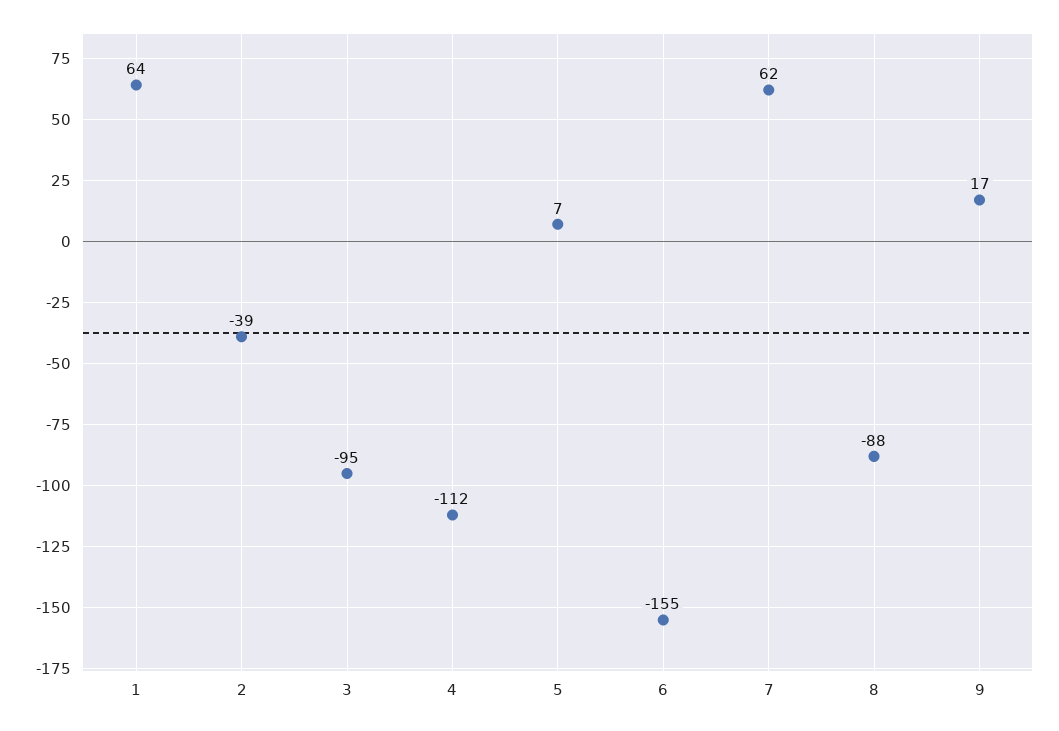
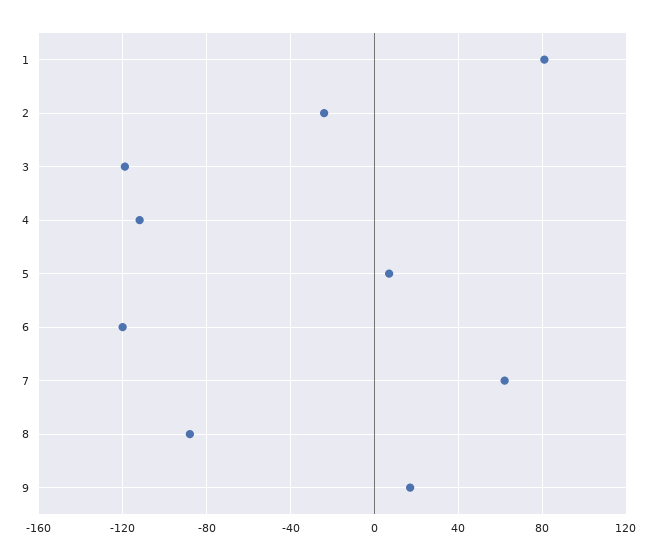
  {
-   "1": 64,
+   "1": 80,
-   "2": -39,
+   "2": -25,
-   "3": -95,
+   "3": -120,
    "4": -112,
    "5": 7,
-   "6": -155,
+   "6": -120,
    "7": 62,
    "8": -88,
    "9": 17
  }

